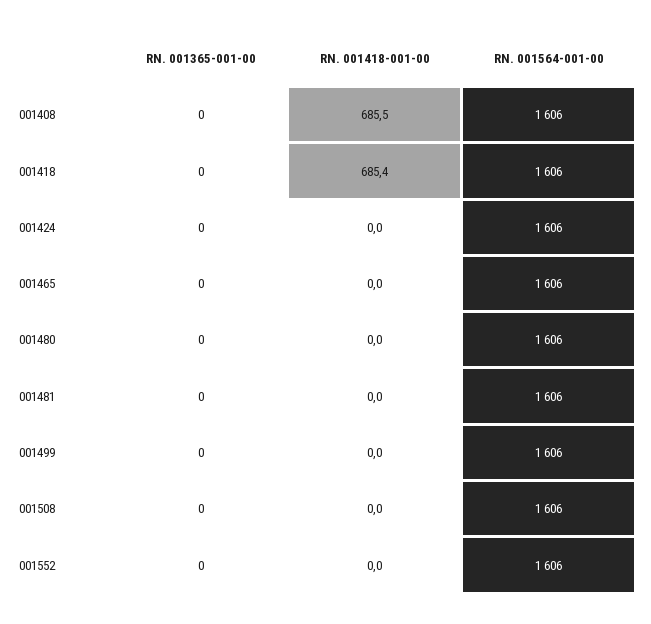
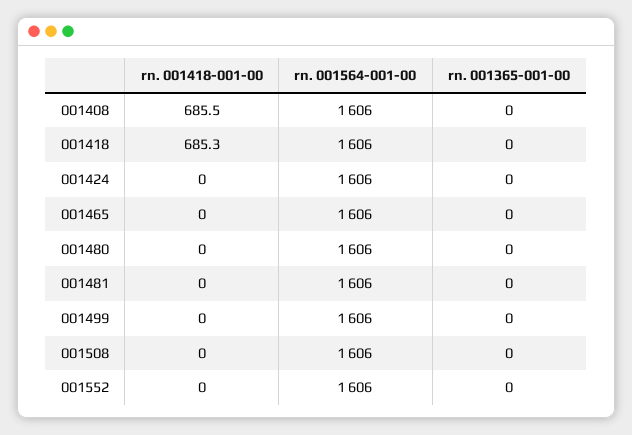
  {
    "RN. 001365-001-00": {
      "001408": 0,
      "001418": 0,
      "001424": 0,
      "001465": 0,
      "001480": 0,
      "001481": 0,
      "001499": 0,
      "001508": 0,
      "001552": 0
    },
    "RN. 001418-001-00": {
      "001408": 685.5,
-     "001418": 685.4,
+     "001418": 685.3,
      "001424": 0,
      "001465": 0,
      "001480": 0,
      "001481": 0,
      "001499": 0,
      "001508": 0,
      "001552": 0
    },
    "RN. 001564-001-00": {
      "001408": 1606,
      "001418": 1606,
      "001424": 1606,
      "001465": 1606,
      "001480": 1606,
      "001481": 1606,
      "001499": 1606,
      "001508": 1606,
      "001552": 1606
    }
  }

